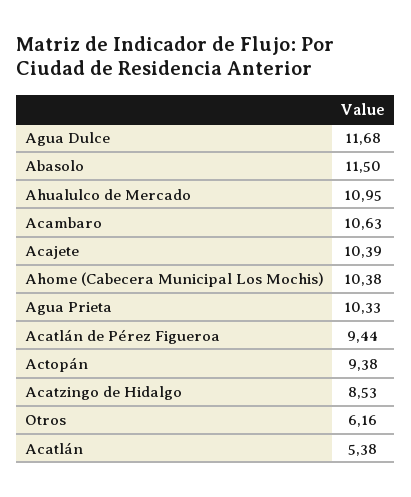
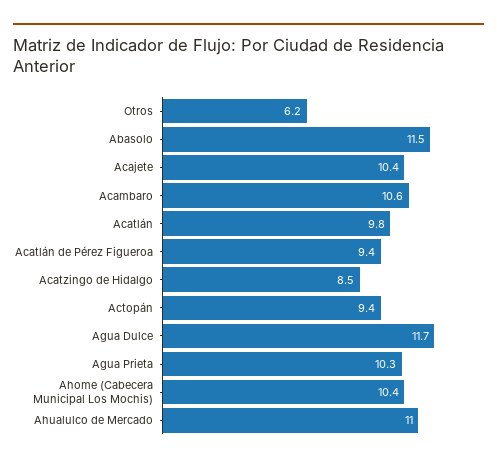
  {
    "Agua Dulce": 11.68,
    "Abasolo": 11.5,
    "Ahualulco de Mercado": 10.95,
    "Acambaro": 10.63,
    "Acajete": 10.39,
    "Ahome (Cabecera Municipal Los Mochis)": 10.38,
    "Agua Prieta": 10.33,
    "Acatlán de Pérez Figueroa": 9.44,
    "Actopán": 9.38,
    "Acatzingo de Hidalgo": 8.53,
    "Otros": 6.16,
-   "Acatlán": 5.38
+   "Acatlán": 9.8
  }

